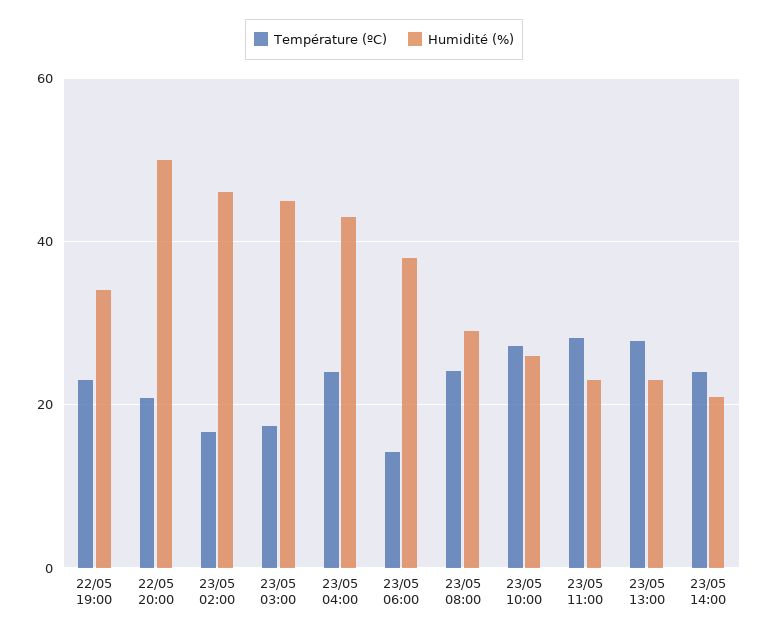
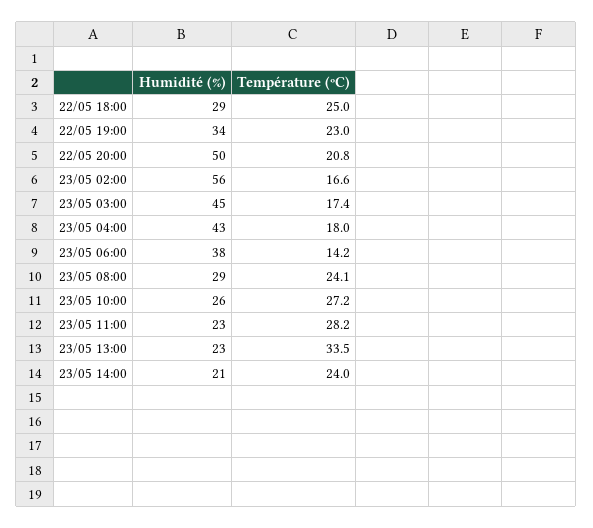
  {
    "Température (ºC)": {
      "22/05 19:00": 23,
      "22/05 20:00": 20.8,
      "23/05 02:00": 16.6,
      "23/05 03:00": 17.4,
-     "23/05 04:00": 24,
+     "23/05 04:00": 18,
      "23/05 06:00": 14.2,
      "23/05 08:00": 24.1,
      "23/05 10:00": 27.2,
      "23/05 11:00": 28.2,
-     "23/05 13:00": 28,
+     "23/05 13:00": 33.5,
-     "23/05 14:00": 24
+     "23/05 14:00": 24,
+     "22/05 18:00": 25
    },
    "Humidité (%)": {
      "22/05 19:00": 34,
      "22/05 20:00": 50,
-     "23/05 02:00": 46,
+     "23/05 02:00": 56,
      "23/05 03:00": 45,
      "23/05 04:00": 43,
      "23/05 06:00": 38,
      "23/05 08:00": 29,
      "23/05 10:00": 26,
      "23/05 11:00": 23,
      "23/05 13:00": 23,
-     "23/05 14:00": 21
+     "23/05 14:00": 21,
+     "22/05 18:00": 29
    }
  }

